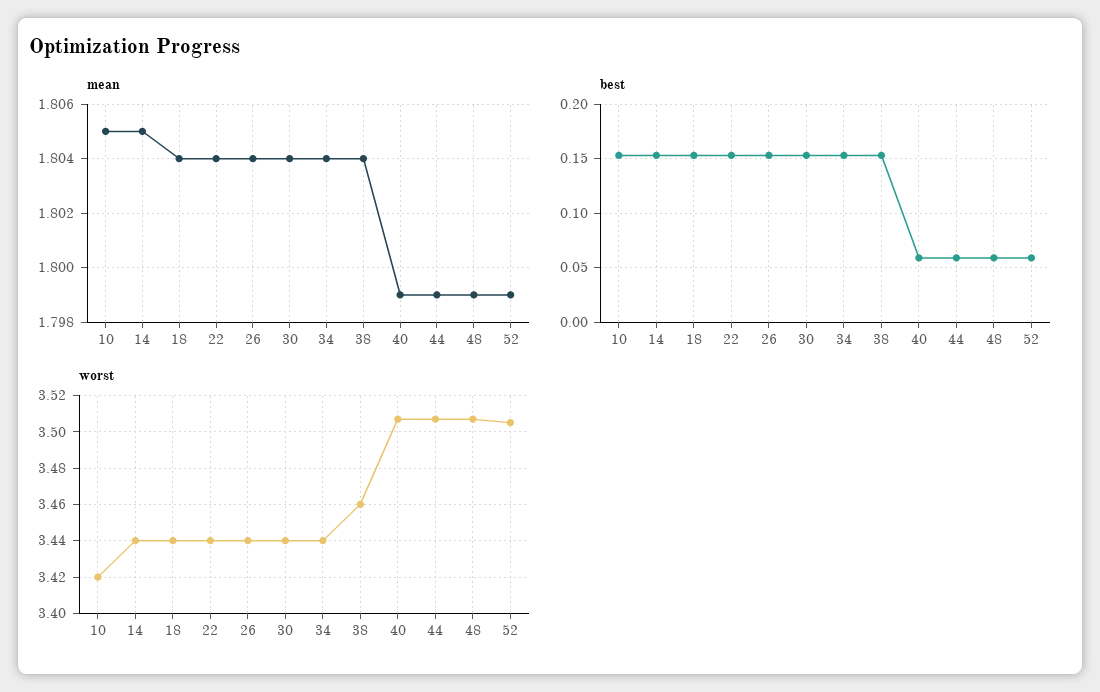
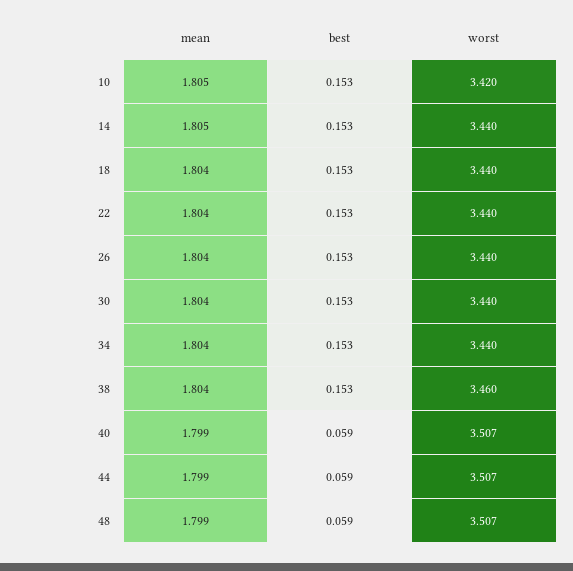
  {
    "mean": {
      "10": 1.805,
      "14": 1.805,
      "18": 1.804,
      "22": 1.804,
      "26": 1.804,
      "30": 1.804,
      "34": 1.804,
      "38": 1.804,
      "40": 1.799,
      "44": 1.799,
-     "48": 1.799,
+     "48": 1.799
-     "52": 1.799
    },
    "best": {
      "10": 0.153,
      "14": 0.153,
      "18": 0.153,
      "22": 0.153,
      "26": 0.153,
      "30": 0.153,
      "34": 0.153,
      "38": 0.153,
      "40": 0.059,
      "44": 0.059,
-     "48": 0.059,
+     "48": 0.059
-     "52": 0.06
    },
    "worst": {
      "10": 3.42,
      "14": 3.44,
      "18": 3.44,
      "22": 3.44,
      "26": 3.44,
      "30": 3.44,
      "34": 3.44,
      "38": 3.46,
      "40": 3.507,
      "44": 3.507,
-     "48": 3.507,
+     "48": 3.507
-     "52": 3.505
    }
  }

